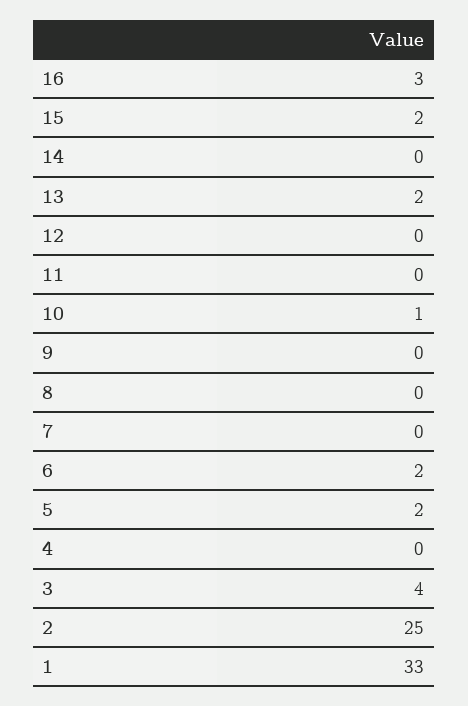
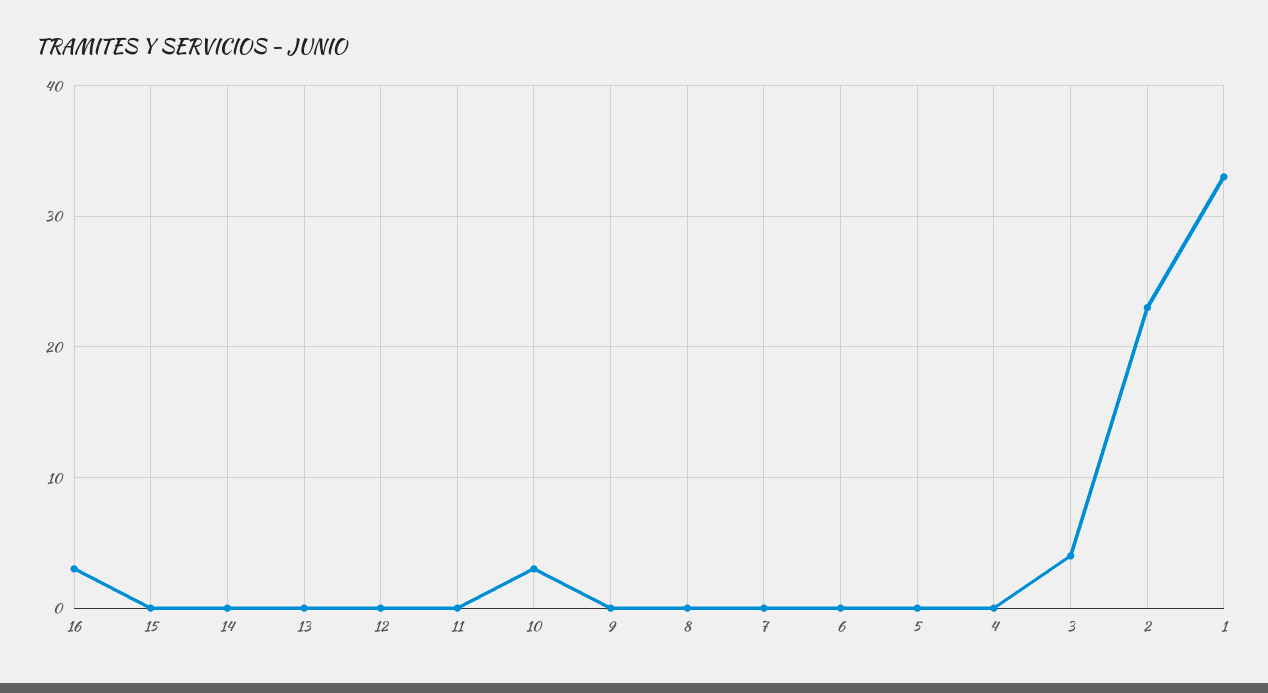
  {
    "16": 3,
-   "15": 2,
+   "15": 0,
    "14": 0,
-   "13": 2,
+   "13": 0,
    "12": 0,
    "11": 0,
-   "10": 1,
+   "10": 3,
    "9": 0,
    "8": 0,
    "7": 0,
-   "6": 2,
+   "6": 0,
-   "5": 2,
+   "5": 0,
    "4": 0,
    "3": 4,
-   "2": 25,
+   "2": 23,
    "1": 33
  }

